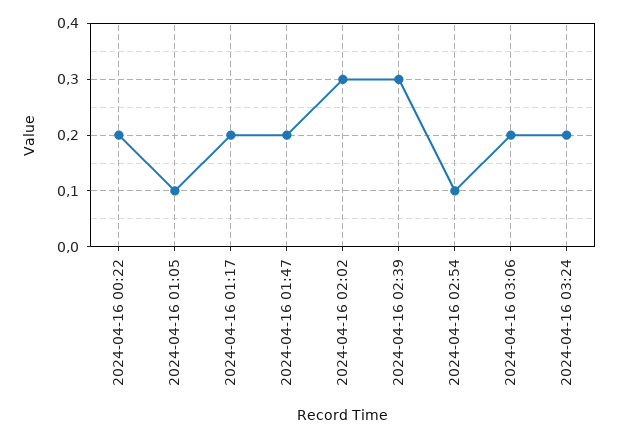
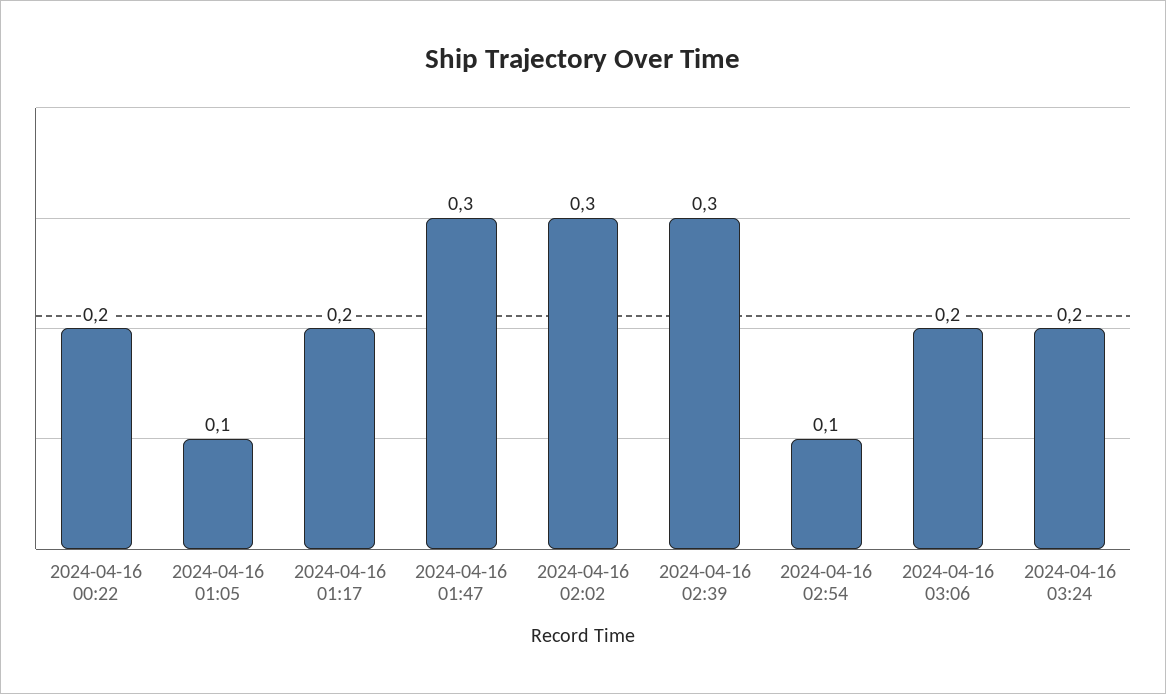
  {
    "2024-04-16 00:22": 0.2,
    "2024-04-16 01:05": 0.1,
    "2024-04-16 01:17": 0.2,
-   "2024-04-16 01:47": 0.2,
+   "2024-04-16 01:47": 0.3,
    "2024-04-16 02:02": 0.3,
    "2024-04-16 02:39": 0.3,
    "2024-04-16 02:54": 0.1,
    "2024-04-16 03:06": 0.2,
    "2024-04-16 03:24": 0.2
  }

